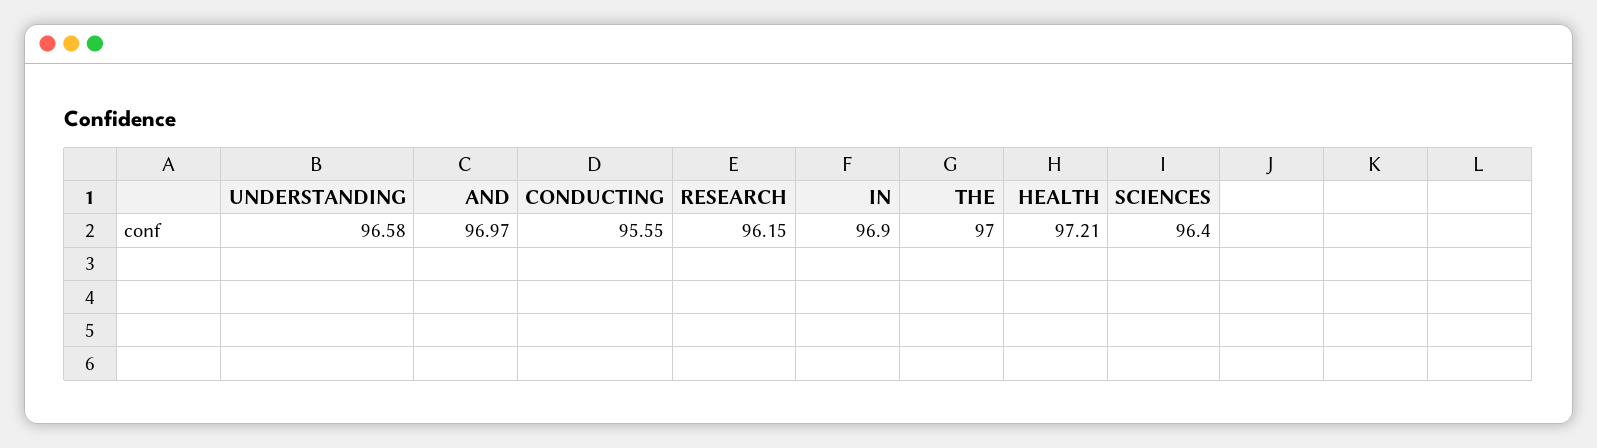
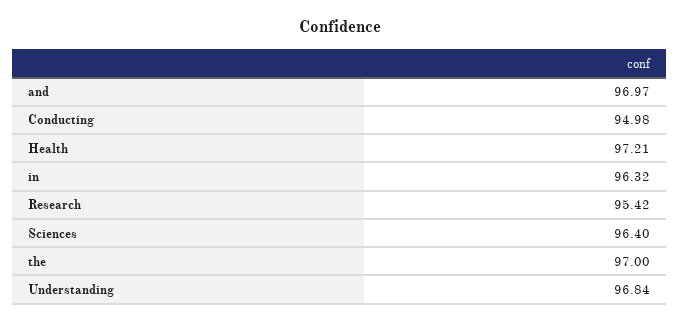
  {
-   "UNDERSTANDING": 96.58,
+   "UNDERSTANDING": 96.84,
    "AND": 96.97,
-   "CONDUCTING": 95.55,
+   "CONDUCTING": 94.98,
-   "RESEARCH": 96.15,
+   "RESEARCH": 95.42,
-   "IN": 96.9,
+   "IN": 96.32,
    "THE": 97,
    "HEALTH": 97.21,
    "SCIENCES": 96.4
  }

